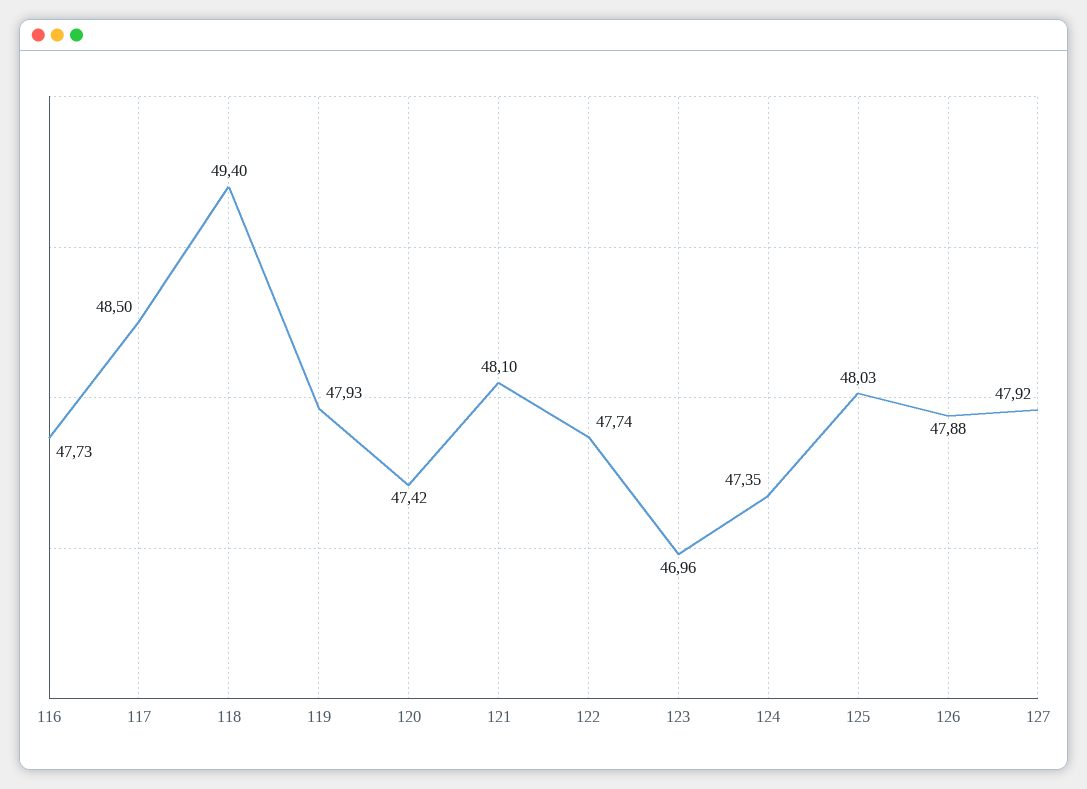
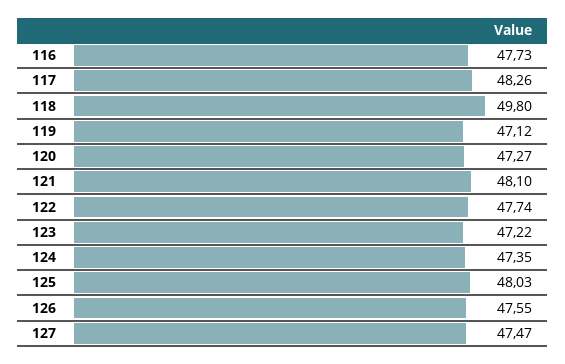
  {
    "116": 47.73,
-   "117": 48.5,
+   "117": 48.26,
-   "118": 49.4,
+   "118": 49.8,
-   "119": 47.93,
+   "119": 47.12,
-   "120": 47.42,
+   "120": 47.27,
    "121": 48.1,
    "122": 47.74,
-   "123": 46.96,
+   "123": 47.22,
    "124": 47.35,
    "125": 48.03,
-   "126": 47.88,
+   "126": 47.55,
-   "127": 47.92
+   "127": 47.47
  }

